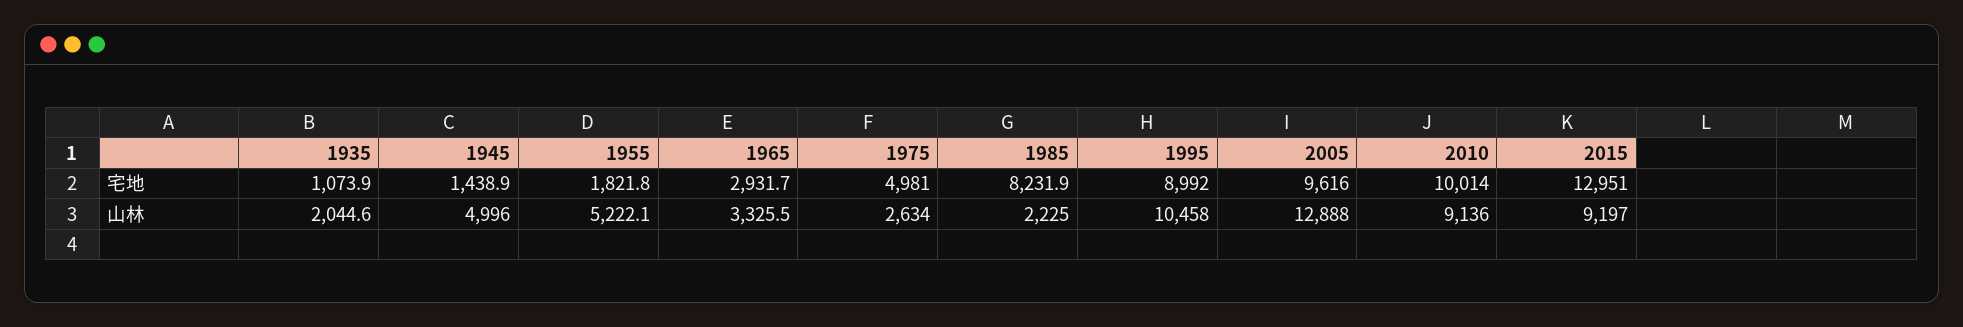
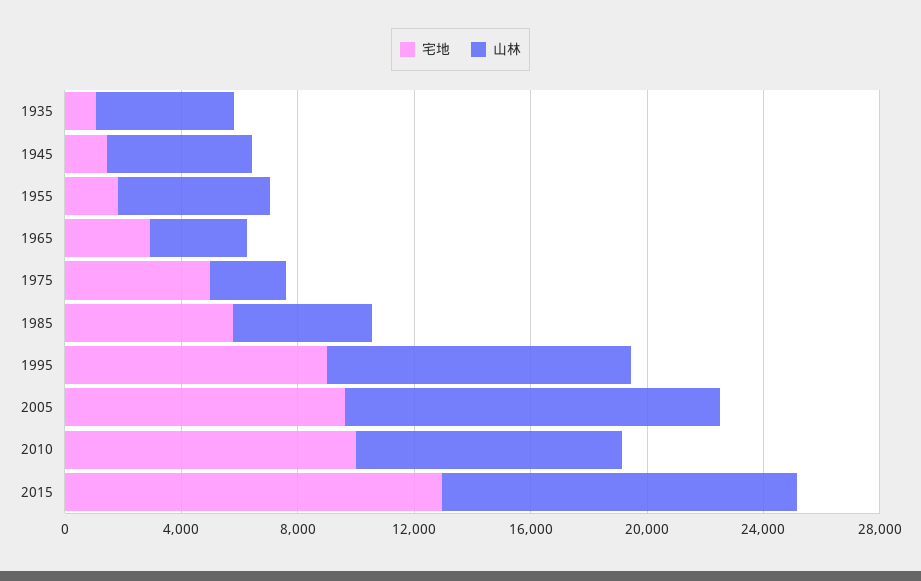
  {
    "宅地": {
      "1935": 1073.9,
      "1945": 1438.9,
      "1955": 1821.8,
      "1965": 2931.7,
      "1975": 4981,
-     "1985": 8231.9,
+     "1985": 6000,
      "1995": 8992,
      "2005": 9616,
      "2010": 10014,
      "2015": 12951
    },
    "山林": {
-     "1935": 2044.6,
+     "1935": 5000,
      "1945": 4996,
      "1955": 5222.1,
      "1965": 3325.5,
      "1975": 2634,
-     "1985": 2225,
+     "1985": 5000,
      "1995": 10458,
      "2005": 12888,
      "2010": 9136,
-     "2015": 9197
+     "2015": 12000
    }
  }

